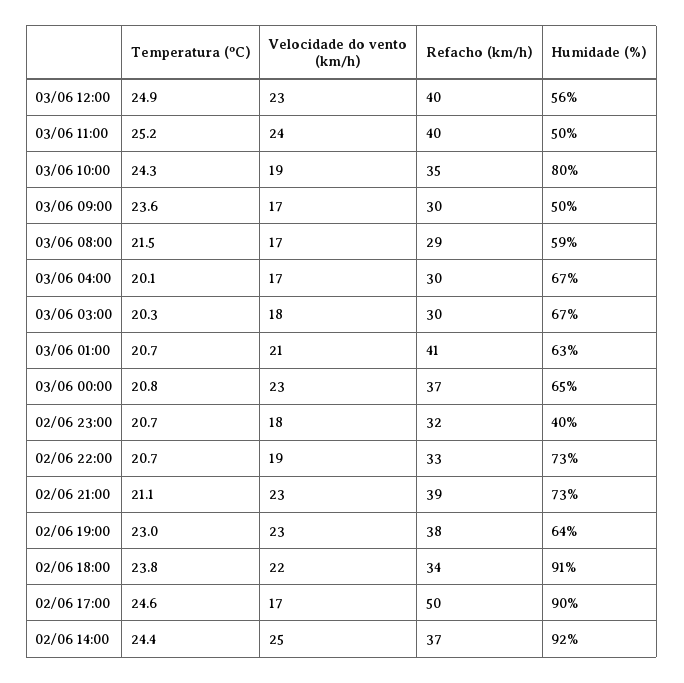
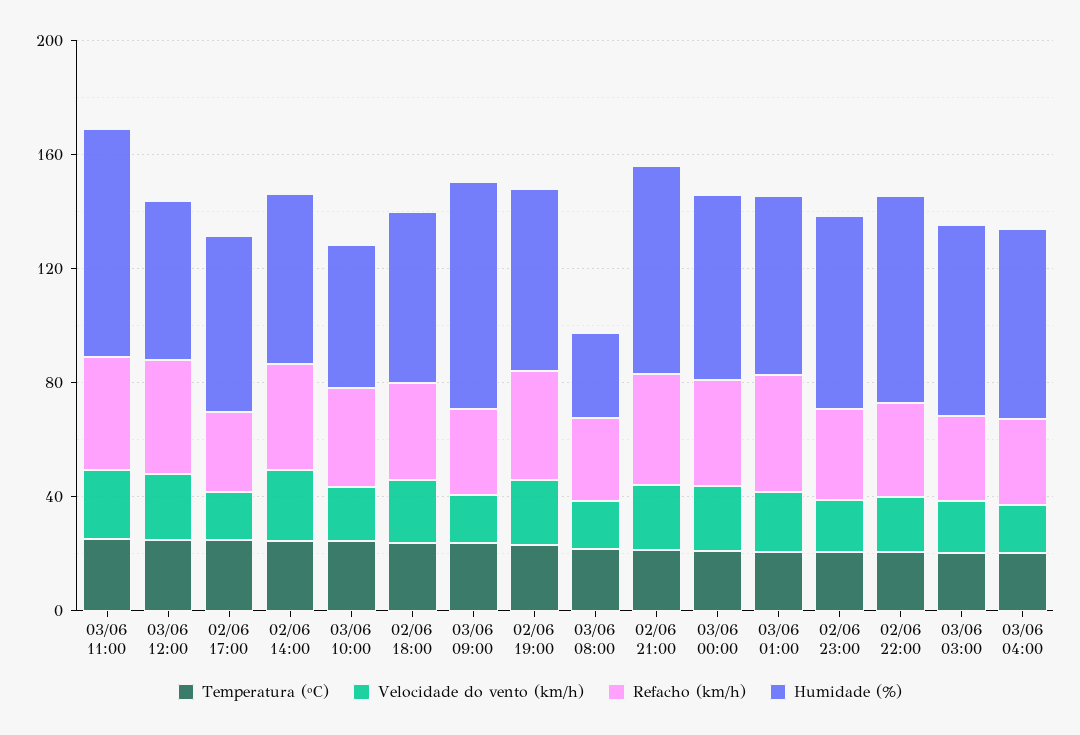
  {
    "Temperatura (ºC)": {
      "03/06 12:00": 24.9,
      "03/06 11:00": 25.2,
      "03/06 10:00": 24.3,
      "03/06 09:00": 23.6,
      "03/06 08:00": 21.5,
      "03/06 04:00": 20.1,
      "03/06 03:00": 20.3,
      "03/06 01:00": 20.7,
      "03/06 00:00": 20.8,
      "02/06 23:00": 20.7,
      "02/06 22:00": 20.7,
      "02/06 21:00": 21.1,
      "02/06 19:00": 23,
      "02/06 18:00": 23.8,
      "02/06 17:00": 24.6,
      "02/06 14:00": 24.4
    },
    "Velocidade do vento (km/h)": {
      "03/06 12:00": 23,
      "03/06 11:00": 24,
      "03/06 10:00": 19,
      "03/06 09:00": 17,
      "03/06 08:00": 17,
      "03/06 04:00": 17,
      "03/06 03:00": 18,
      "03/06 01:00": 21,
      "03/06 00:00": 23,
      "02/06 23:00": 18,
      "02/06 22:00": 19,
      "02/06 21:00": 23,
      "02/06 19:00": 23,
      "02/06 18:00": 22,
      "02/06 17:00": 17,
      "02/06 14:00": 25
    },
    "Refacho (km/h)": {
      "03/06 12:00": 40,
      "03/06 11:00": 40,
      "03/06 10:00": 35,
      "03/06 09:00": 30,
      "03/06 08:00": 29,
      "03/06 04:00": 30,
      "03/06 03:00": 30,
      "03/06 01:00": 41,
      "03/06 00:00": 37,
      "02/06 23:00": 32,
      "02/06 22:00": 33,
      "02/06 21:00": 39,
      "02/06 19:00": 38,
      "02/06 18:00": 34,
-     "02/06 17:00": 50,
+     "02/06 17:00": 30,
      "02/06 14:00": 37
    },
    "Humidade (%)": {
      "03/06 12:00": 56,
-     "03/06 11:00": 50,
+     "03/06 11:00": 80,
-     "03/06 10:00": 80,
+     "03/06 10:00": 50,
-     "03/06 09:00": 50,
+     "03/06 09:00": 80,
-     "03/06 08:00": 59,
+     "03/06 08:00": 30,
      "03/06 04:00": 67,
      "03/06 03:00": 67,
      "03/06 01:00": 63,
      "03/06 00:00": 65,
-     "02/06 23:00": 40,
+     "02/06 23:00": 70,
      "02/06 22:00": 73,
      "02/06 21:00": 73,
      "02/06 19:00": 64,
-     "02/06 18:00": 91,
+     "02/06 18:00": 60,
-     "02/06 17:00": 90,
+     "02/06 17:00": 60,
-     "02/06 14:00": 92
+     "02/06 14:00": 60
    }
  }

